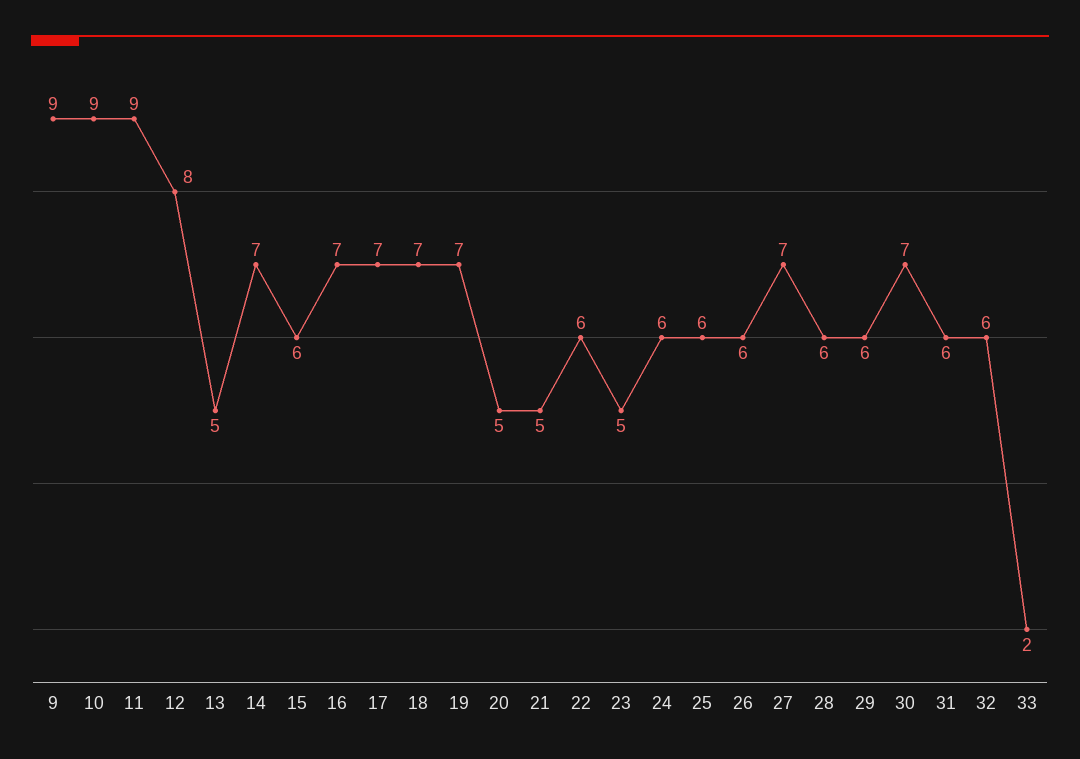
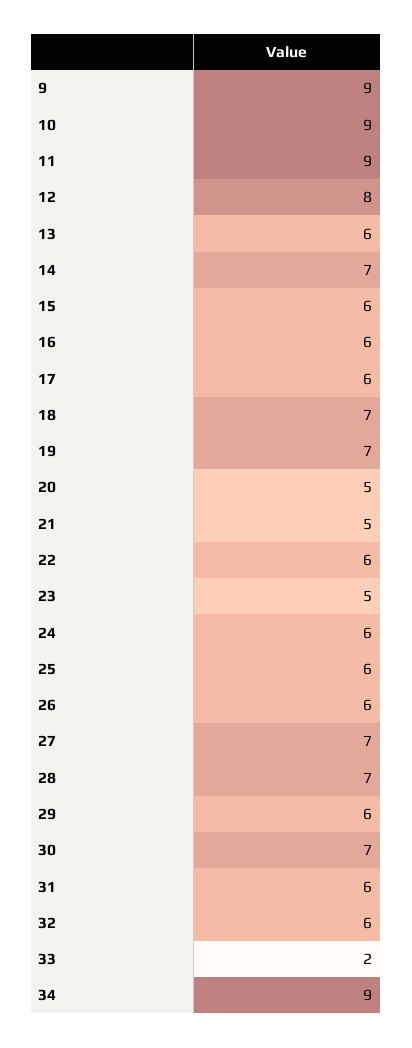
  {
    "9": 9,
    "10": 9,
    "11": 9,
    "12": 8,
-   "13": 5,
+   "13": 6,
    "14": 7,
    "15": 6,
-   "16": 7,
+   "16": 6,
-   "17": 7,
+   "17": 6,
    "18": 7,
    "19": 7,
    "20": 5,
    "21": 5,
    "22": 6,
    "23": 5,
    "24": 6,
    "25": 6,
    "26": 6,
    "27": 7,
-   "28": 6,
+   "28": 7,
    "29": 6,
    "30": 7,
    "31": 6,
    "32": 6,
-   "33": 2
+   "33": 2,
+   "34": 9
  }

